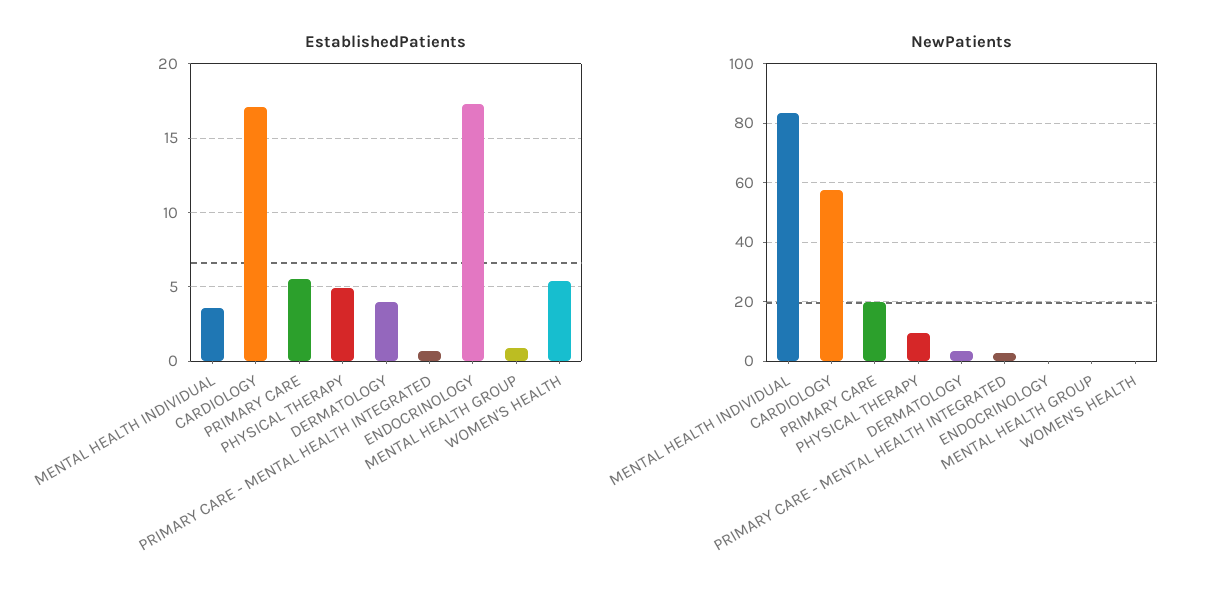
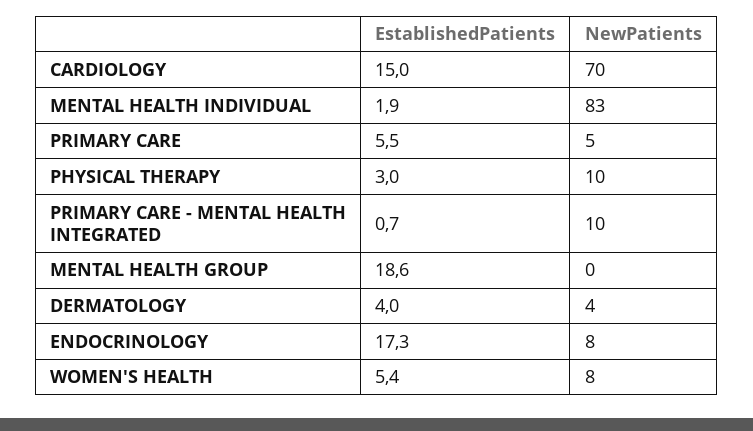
  {
    "EstablishedPatients": {
-     "MENTAL HEALTH INDIVIDUAL": 3.5,
+     "MENTAL HEALTH INDIVIDUAL": 1.9,
-     "CARDIOLOGY": 17,
+     "CARDIOLOGY": 15,
      "PRIMARY CARE": 5.5,
-     "PHYSICAL THERAPY": 5,
+     "PHYSICAL THERAPY": 3,
      "DERMATOLOGY": 4,
      "PRIMARY CARE - MENTAL HEALTH INTEGRATED": 0.7,
      "ENDOCRINOLOGY": 17.3,
-     "MENTAL HEALTH GROUP": 1,
+     "MENTAL HEALTH GROUP": 18.6,
      "WOMEN'S HEALTH": 5.4
    },
    "NewPatients": {
      "MENTAL HEALTH INDIVIDUAL": 83,
-     "CARDIOLOGY": 57.5,
+     "CARDIOLOGY": 70,
-     "PRIMARY CARE": 20,
+     "PRIMARY CARE": 5,
      "PHYSICAL THERAPY": 10,
      "DERMATOLOGY": 4,
-     "PRIMARY CARE - MENTAL HEALTH INTEGRATED": 2.5,
+     "PRIMARY CARE - MENTAL HEALTH INTEGRATED": 10,
-     "ENDOCRINOLOGY": 0,
+     "ENDOCRINOLOGY": 8,
      "MENTAL HEALTH GROUP": 0,
-     "WOMEN'S HEALTH": 0
+     "WOMEN'S HEALTH": 8
    }
  }

